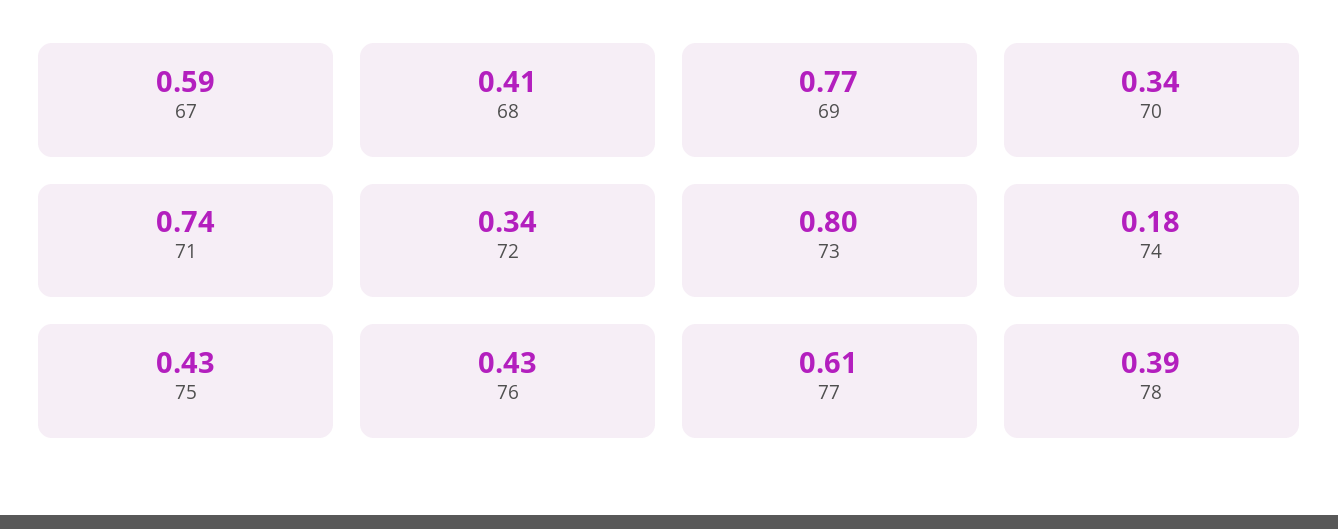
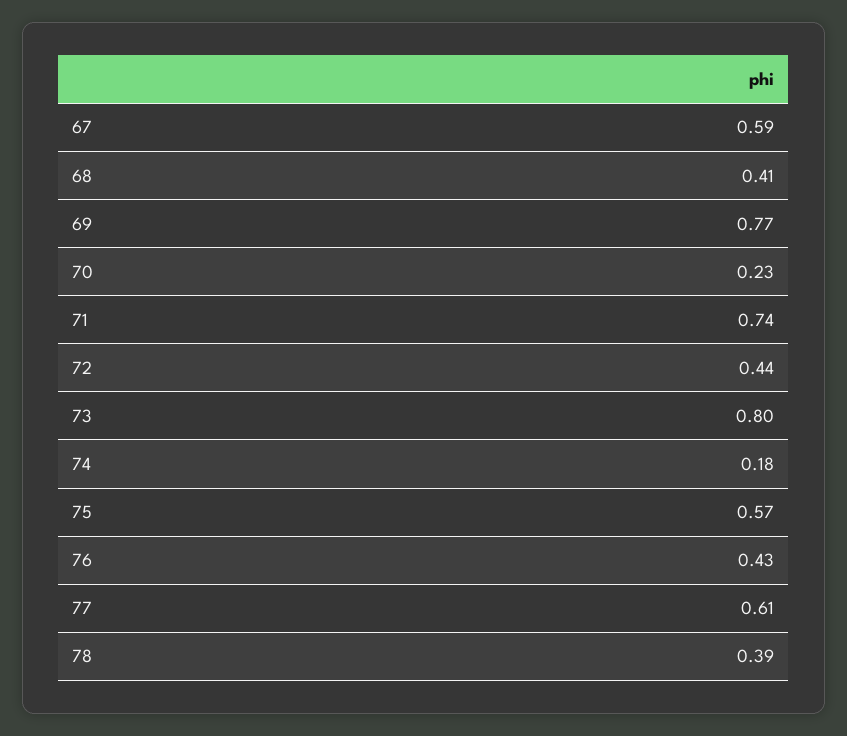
  {
    "67": 0.59,
    "68": 0.41,
    "69": 0.77,
-   "70": 0.34,
+   "70": 0.23,
    "71": 0.74,
-   "72": 0.34,
+   "72": 0.44,
    "73": 0.8,
    "74": 0.18,
-   "75": 0.43,
+   "75": 0.57,
    "76": 0.43,
    "77": 0.61,
    "78": 0.39
  }

